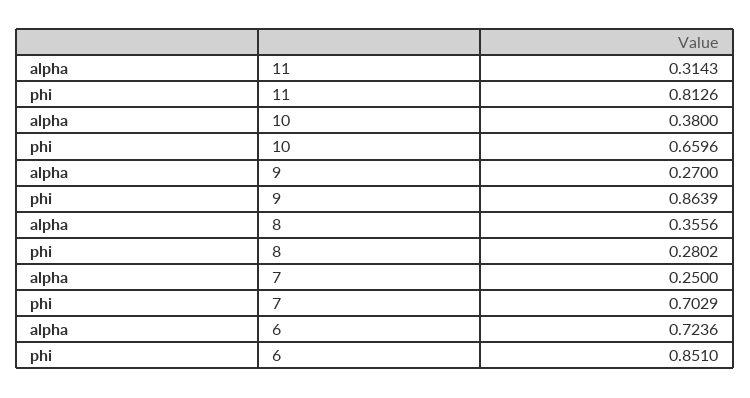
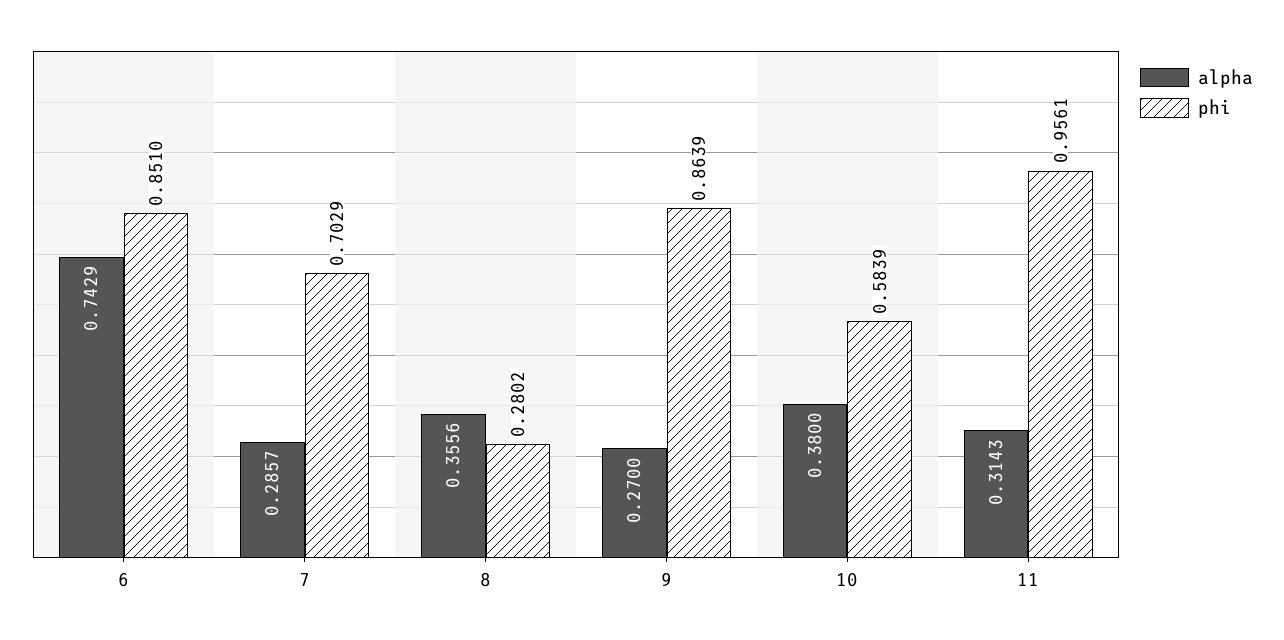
  {
    "alpha": {
      "11": 0.3143,
      "10": 0.38,
      "9": 0.27,
      "8": 0.3556,
-     "7": 0.25,
+     "7": 0.2857,
-     "6": 0.7236
+     "6": 0.7429
    },
    "phi": {
-     "11": 0.8126,
+     "11": 0.9561,
-     "10": 0.6596,
+     "10": 0.5839,
      "9": 0.8639,
      "8": 0.2802,
      "7": 0.7029,
      "6": 0.851
    }
  }

